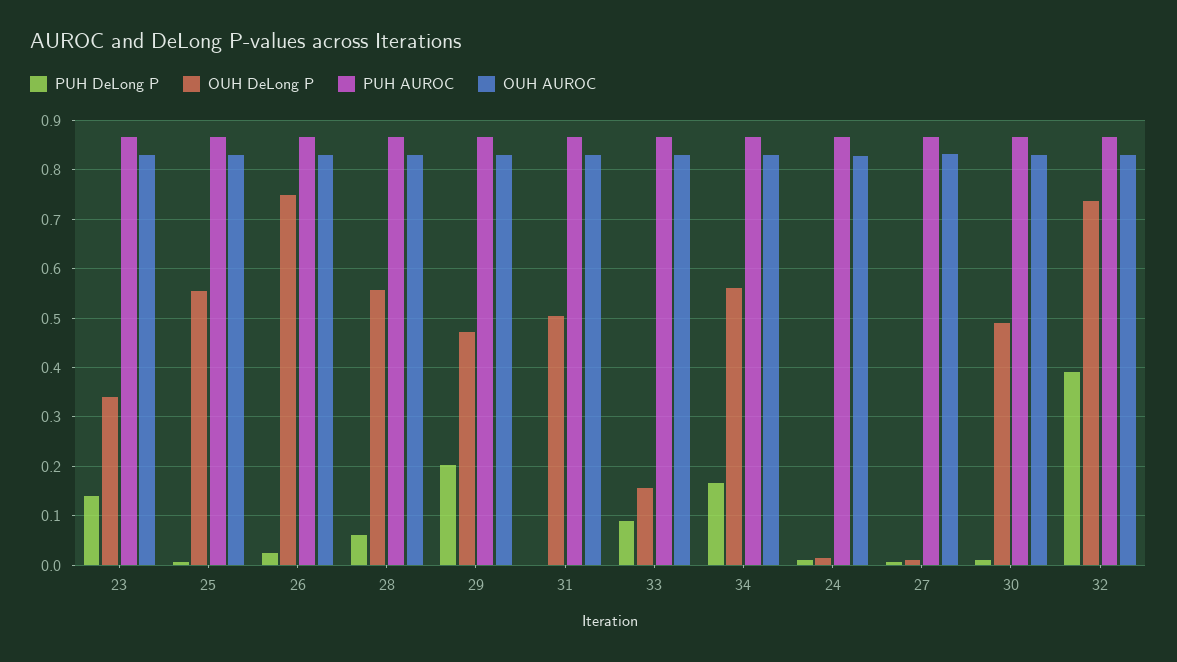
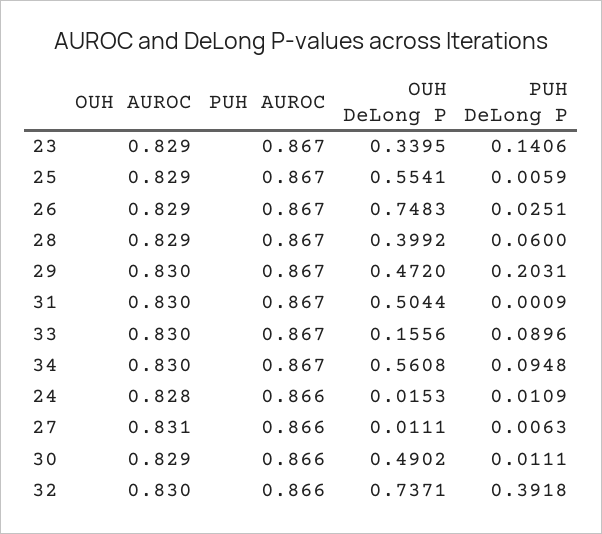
  {
    "PUH DeLong P": {
      "23": 0.1406,
      "25": 0.0059,
      "26": 0.0251,
      "28": 0.06,
      "29": 0.2031,
      "31": 0.0009,
      "33": 0.0896,
-     "34": 0.16,
+     "34": 0.0948,
      "24": 0.0109,
      "27": 0.0063,
      "30": 0.0111,
      "32": 0.3918
    },
    "OUH DeLong P": {
      "23": 0.3395,
      "25": 0.5541,
      "26": 0.7483,
-     "28": 0.56,
+     "28": 0.3992,
      "29": 0.472,
      "31": 0.5044,
      "33": 0.1556,
      "34": 0.5608,
      "24": 0.0153,
      "27": 0.0111,
      "30": 0.4902,
      "32": 0.7371
    },
    "PUH AUROC": {
      "23": 0.867,
      "25": 0.867,
      "26": 0.867,
      "28": 0.867,
      "29": 0.867,
      "31": 0.867,
      "33": 0.867,
      "34": 0.867,
      "24": 0.866,
      "27": 0.866,
      "30": 0.866,
      "32": 0.866
    },
    "OUH AUROC": {
      "23": 0.829,
      "25": 0.829,
      "26": 0.829,
      "28": 0.829,
      "29": 0.83,
      "31": 0.83,
      "33": 0.83,
      "34": 0.83,
      "24": 0.828,
      "27": 0.831,
      "30": 0.829,
      "32": 0.83
    }
  }

